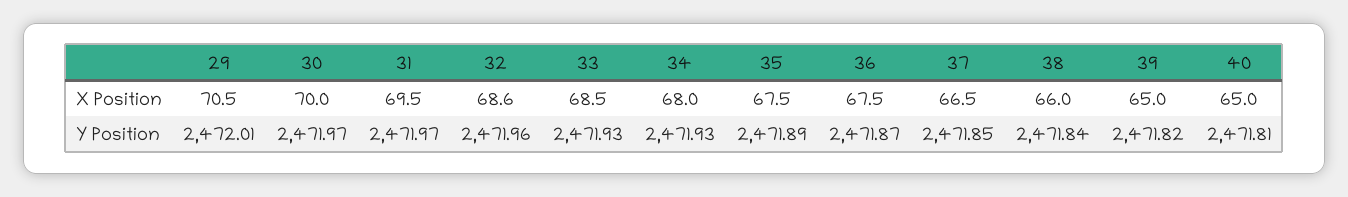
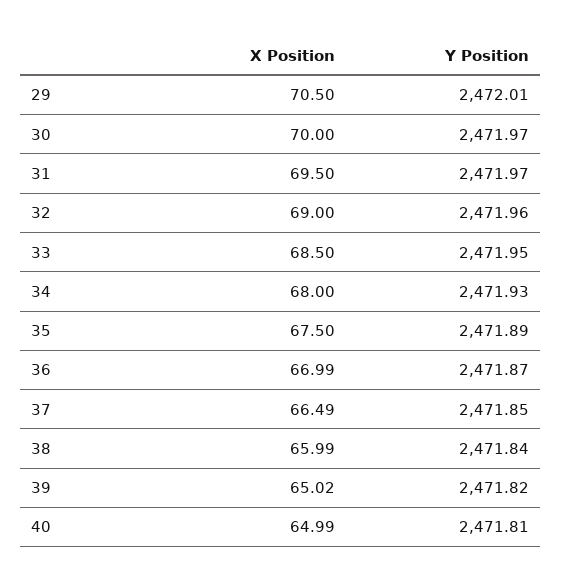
  {
    "29": {
      "X Position": 70.5,
      "Y Position": 2472.01
    },
    "30": {
      "X Position": 70,
      "Y Position": 2471.97
    },
    "31": {
      "X Position": 69.5,
      "Y Position": 2471.97
    },
    "32": {
-     "X Position": 68.6,
+     "X Position": 69,
      "Y Position": 2471.96
    },
    "33": {
      "X Position": 68.5,
-     "Y Position": 2471.93
+     "Y Position": 2471.95
    },
    "34": {
      "X Position": 68,
      "Y Position": 2471.93
    },
    "35": {
      "X Position": 67.5,
      "Y Position": 2471.89
    },
    "36": {
-     "X Position": 67.5,
+     "X Position": 66.99,
      "Y Position": 2471.87
    },
    "37": {
      "X Position": 66.49,
      "Y Position": 2471.85
    },
    "38": {
      "X Position": 65.99,
      "Y Position": 2471.84
    },
    "39": {
      "X Position": 65.02,
      "Y Position": 2471.82
    },
    "40": {
      "X Position": 64.99,
      "Y Position": 2471.81
    }
  }

